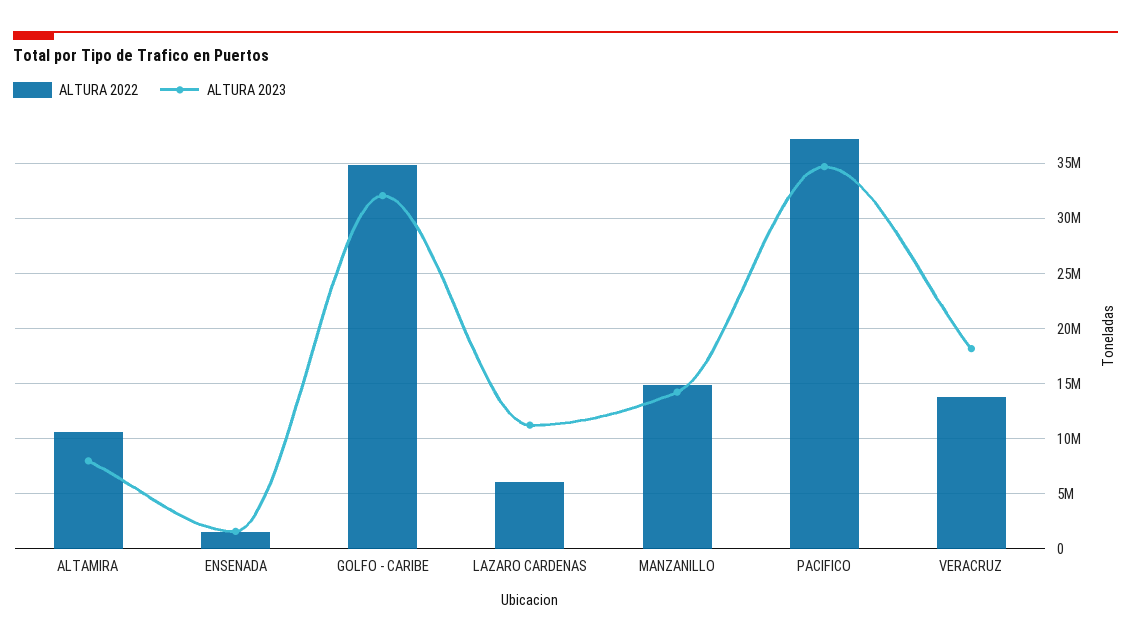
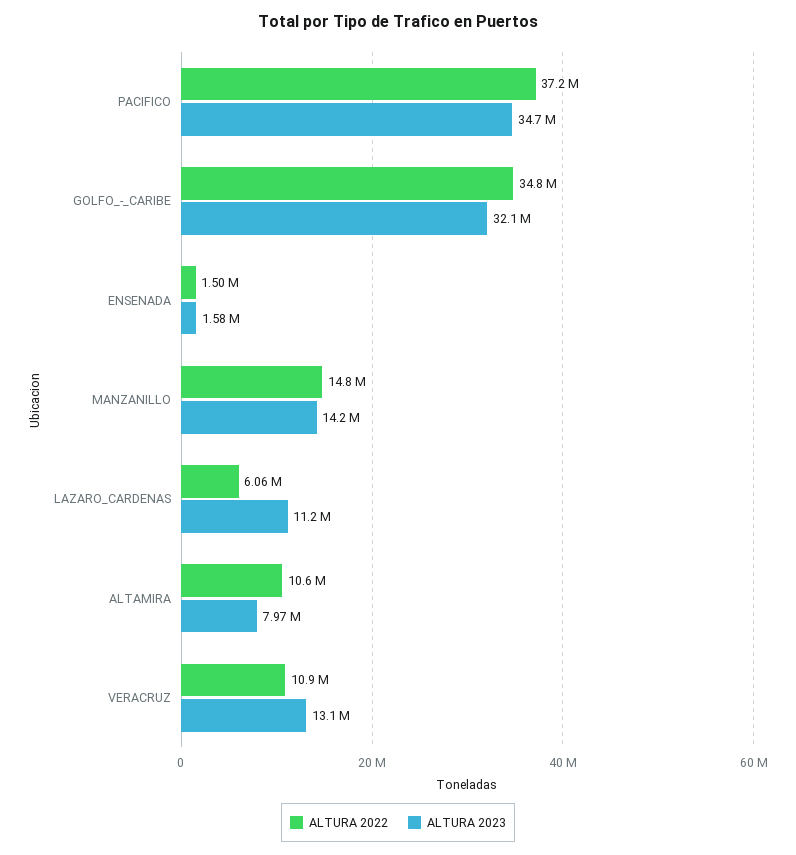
  {
    "ALTURA 2022": {
      "ALTAMIRA": 10600000,
      "ENSENADA": 1500000,
      "GOLFO - CARIBE": 34800000,
      "LAZARO CARDENAS": 6060000,
      "MANZANILLO": 14800000,
      "PACIFICO": 37200000,
-     "VERACRUZ": 14000000
+     "VERACRUZ": 10900000
    },
    "ALTURA 2023": {
      "ALTAMIRA": 7970000,
      "ENSENADA": 1580000,
      "GOLFO - CARIBE": 32100000,
      "LAZARO CARDENAS": 11200000,
      "MANZANILLO": 14200000,
      "PACIFICO": 34700000,
-     "VERACRUZ": 18000000
+     "VERACRUZ": 13100000
    }
  }

